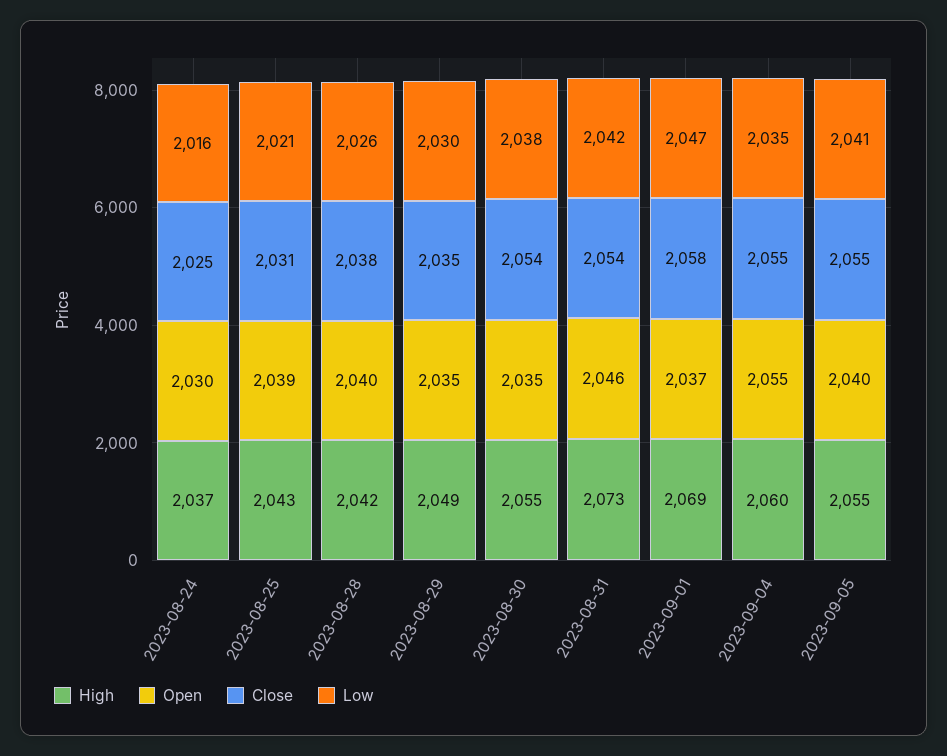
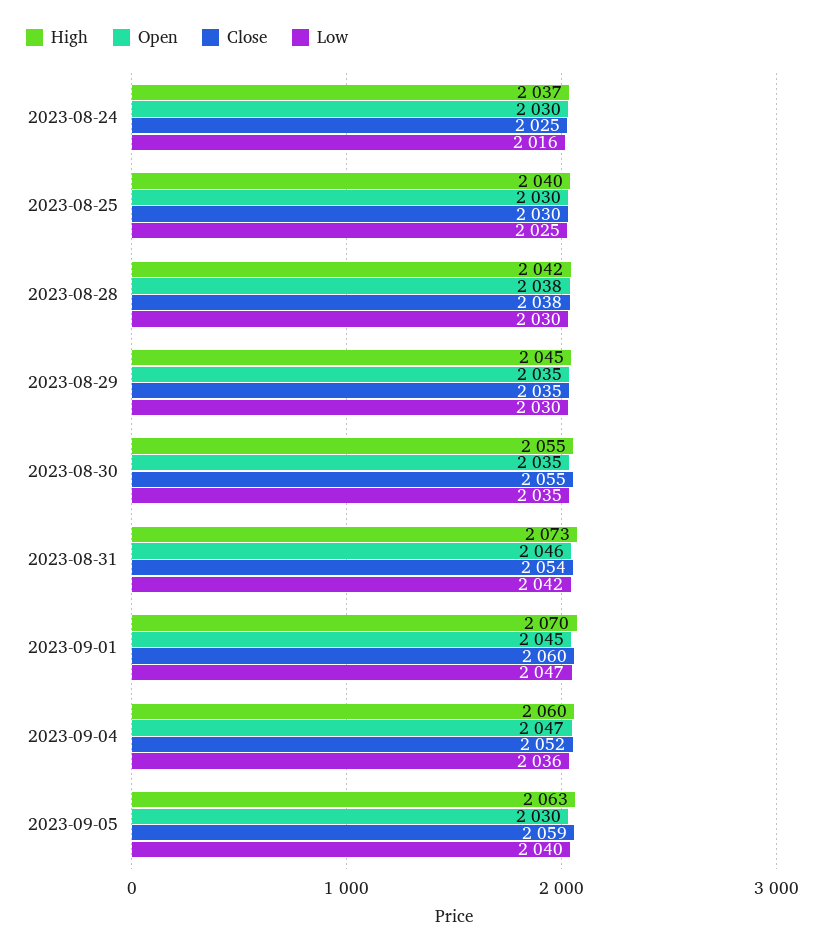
  {
    "High": {
      "2023-08-24": 2037,
-     "2023-08-25": 2043,
+     "2023-08-25": 2040,
      "2023-08-28": 2042,
-     "2023-08-29": 2049,
+     "2023-08-29": 2045,
      "2023-08-30": 2055,
      "2023-08-31": 2073,
-     "2023-09-01": 2069,
+     "2023-09-01": 2070,
      "2023-09-04": 2060,
-     "2023-09-05": 2055
+     "2023-09-05": 2063
    },
    "Open": {
      "2023-08-24": 2030,
-     "2023-08-25": 2039,
+     "2023-08-25": 2030,
-     "2023-08-28": 2040,
+     "2023-08-28": 2038,
      "2023-08-29": 2035,
      "2023-08-30": 2035,
      "2023-08-31": 2046,
-     "2023-09-01": 2037,
+     "2023-09-01": 2045,
-     "2023-09-04": 2055,
+     "2023-09-04": 2047,
-     "2023-09-05": 2040
+     "2023-09-05": 2030
    },
    "Close": {
      "2023-08-24": 2025,
-     "2023-08-25": 2031,
+     "2023-08-25": 2030,
      "2023-08-28": 2038,
      "2023-08-29": 2035,
-     "2023-08-30": 2054,
+     "2023-08-30": 2055,
      "2023-08-31": 2054,
-     "2023-09-01": 2058,
+     "2023-09-01": 2060,
-     "2023-09-04": 2055,
+     "2023-09-04": 2052,
-     "2023-09-05": 2055
+     "2023-09-05": 2059
    },
    "Low": {
      "2023-08-24": 2016,
-     "2023-08-25": 2021,
+     "2023-08-25": 2025,
-     "2023-08-28": 2026,
+     "2023-08-28": 2030,
      "2023-08-29": 2030,
-     "2023-08-30": 2038,
+     "2023-08-30": 2035,
      "2023-08-31": 2042,
      "2023-09-01": 2047,
-     "2023-09-04": 2035,
+     "2023-09-04": 2036,
-     "2023-09-05": 2041
+     "2023-09-05": 2040
    }
  }

